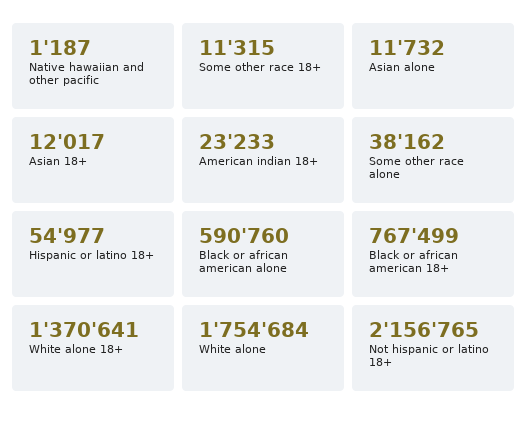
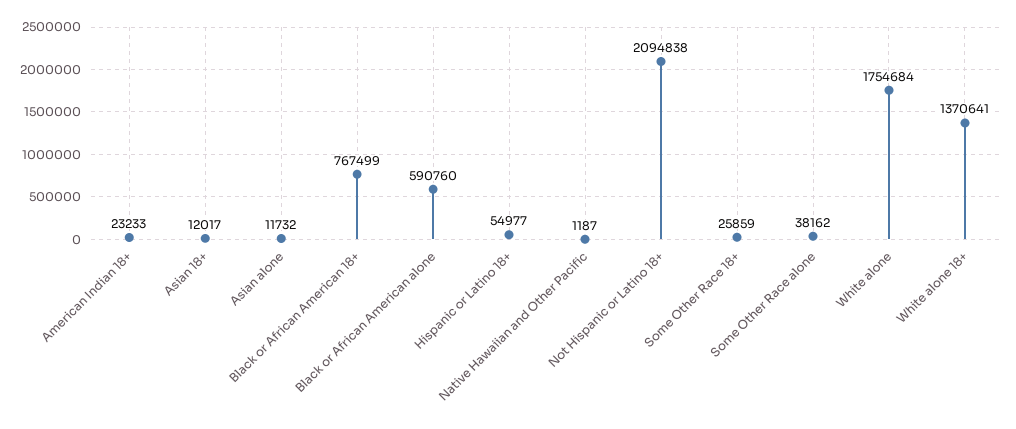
  {
    "Native hawaiian and other pacific": 1187,
-   "Some other race 18+": 11315,
+   "Some other race 18+": 25859,
    "Asian alone": 11732,
    "Asian 18+": 12017,
    "American indian 18+": 23233,
    "Some other race alone": 38162,
    "Hispanic or latino 18+": 54977,
    "Black or african american alone": 590760,
    "Black or african american 18+": 767499,
    "White alone 18+": 1370641,
    "White alone": 1754684,
-   "Not hispanic or latino 18+": 2156765
+   "Not hispanic or latino 18+": 2094838
  }

